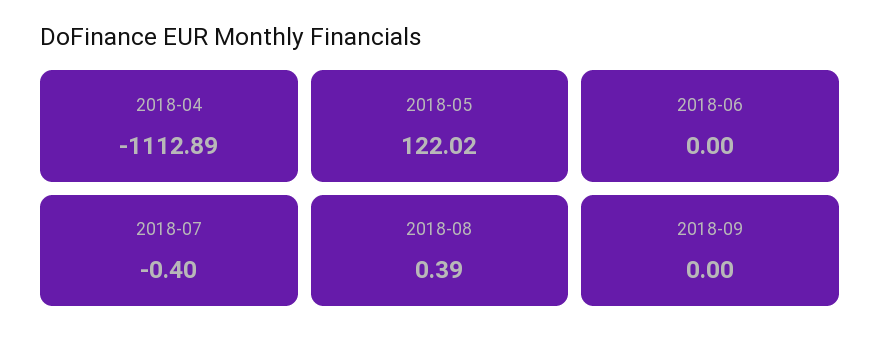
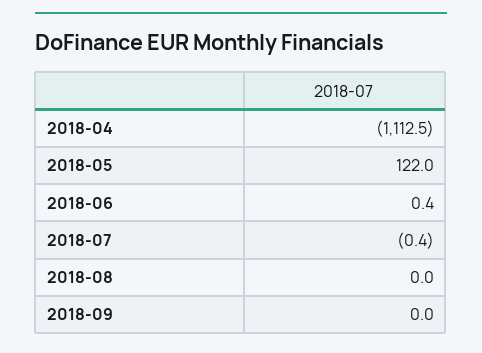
  {
-   "2018-04": -1112.89,
+   "2018-04": -1112.5,
    "2018-05": 122.02,
-   "2018-06": 0,
+   "2018-06": 0.4,
    "2018-07": -0.4,
-   "2018-08": 0.39,
+   "2018-08": 0,
    "2018-09": 0
  }

